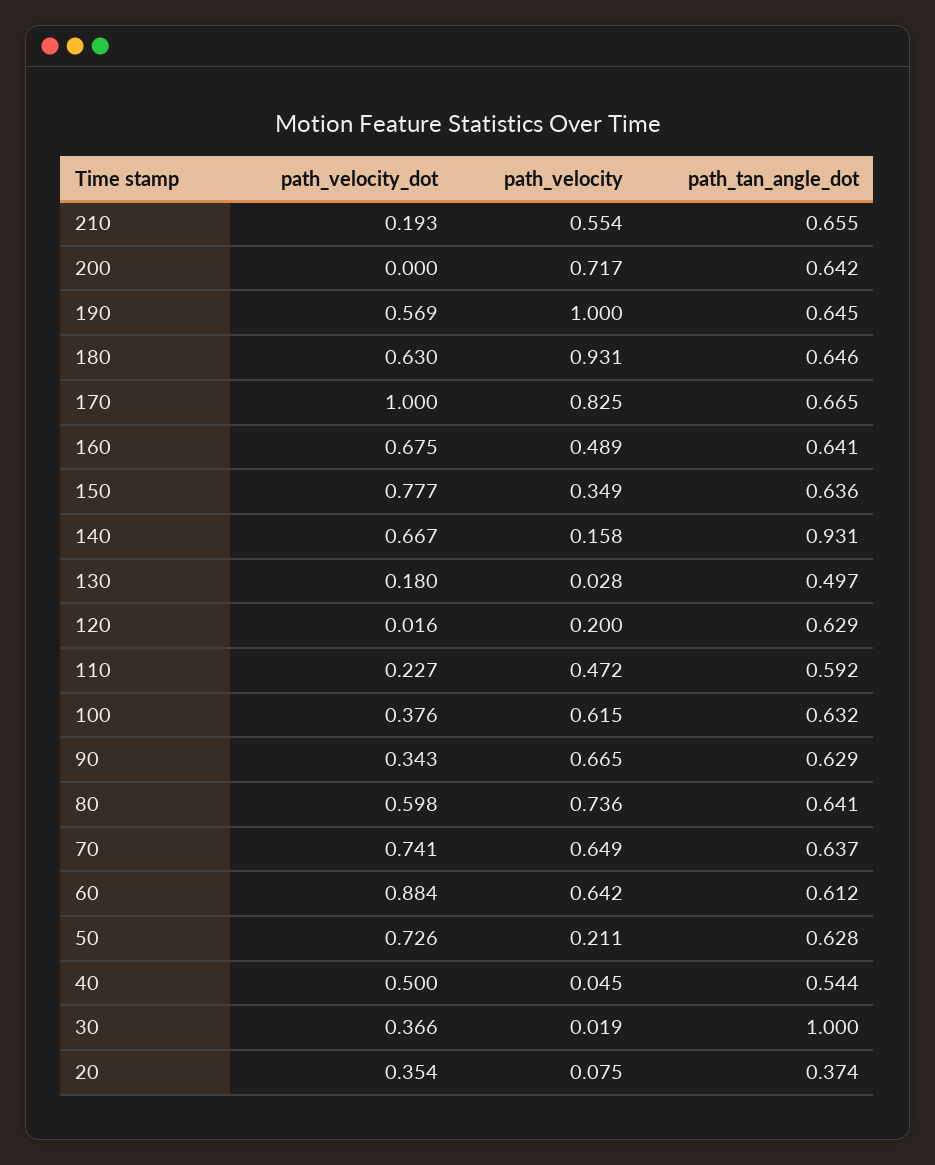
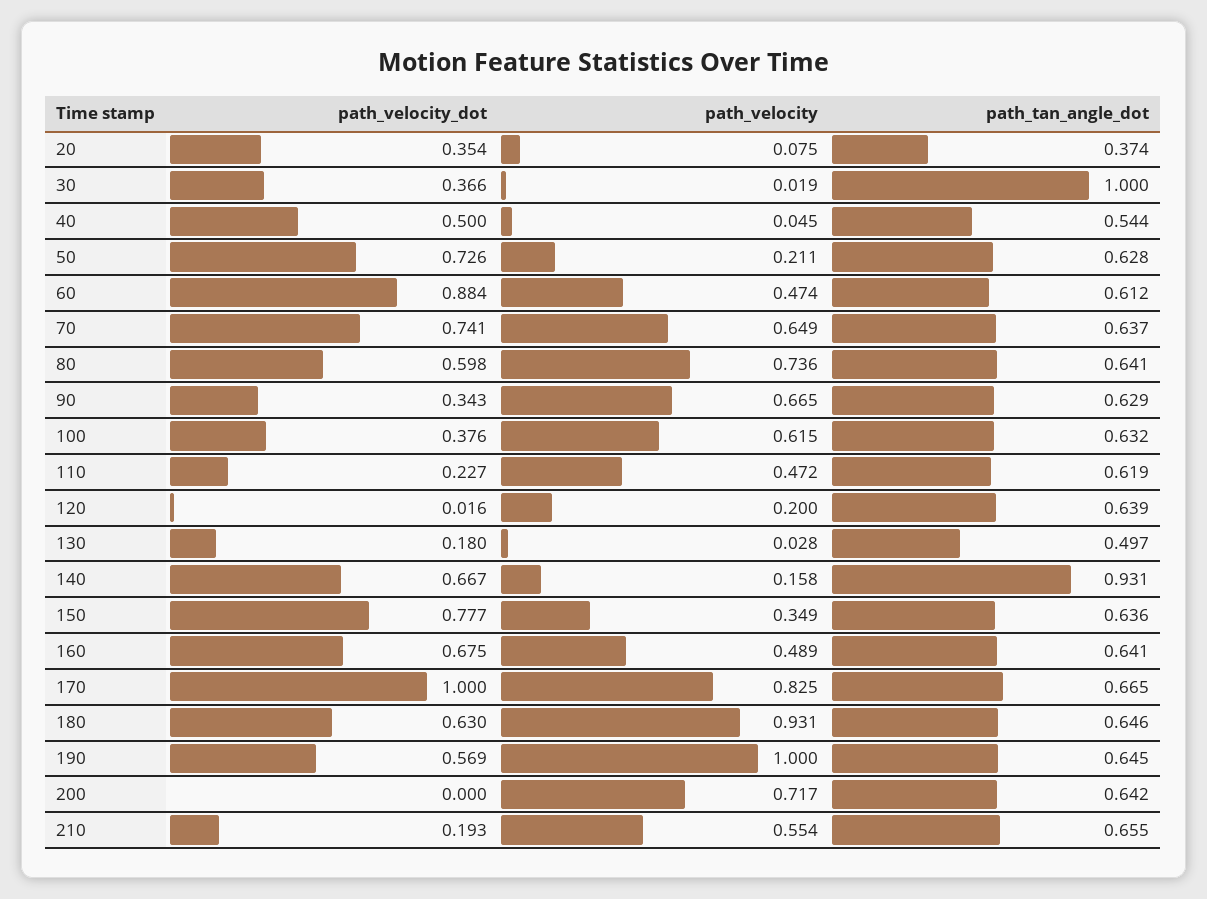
  {
    "path_velocity_dot": {
      "210": 0.193,
      "200": 0,
      "190": 0.569,
      "180": 0.63,
      "170": 1,
      "160": 0.675,
      "150": 0.777,
      "140": 0.667,
      "130": 0.18,
      "120": 0.016,
      "110": 0.227,
      "100": 0.376,
      "90": 0.343,
      "80": 0.598,
      "70": 0.741,
      "60": 0.884,
      "50": 0.726,
      "40": 0.5,
      "30": 0.366,
      "20": 0.354
    },
    "path_velocity": {
      "210": 0.554,
      "200": 0.717,
      "190": 1,
      "180": 0.931,
      "170": 0.825,
      "160": 0.489,
      "150": 0.349,
      "140": 0.158,
      "130": 0.028,
      "120": 0.2,
      "110": 0.472,
      "100": 0.615,
      "90": 0.665,
      "80": 0.736,
      "70": 0.649,
-     "60": 0.642,
+     "60": 0.474,
      "50": 0.211,
      "40": 0.045,
      "30": 0.019,
      "20": 0.075
    },
    "path_tan_angle_dot": {
      "210": 0.655,
      "200": 0.642,
      "190": 0.645,
      "180": 0.646,
      "170": 0.665,
      "160": 0.641,
      "150": 0.636,
      "140": 0.931,
      "130": 0.497,
-     "120": 0.629,
+     "120": 0.639,
-     "110": 0.592,
+     "110": 0.619,
      "100": 0.632,
      "90": 0.629,
      "80": 0.641,
      "70": 0.637,
      "60": 0.612,
      "50": 0.628,
      "40": 0.544,
      "30": 1,
      "20": 0.374
    }
  }

